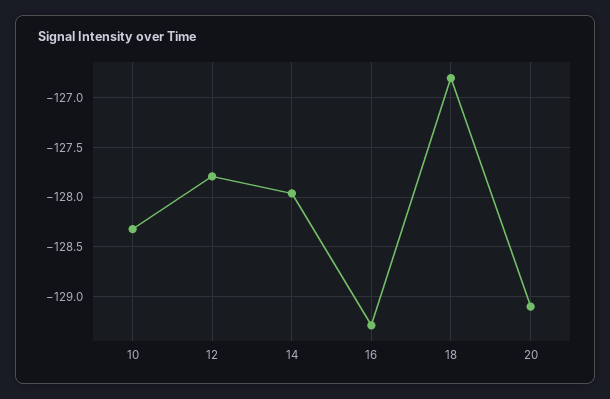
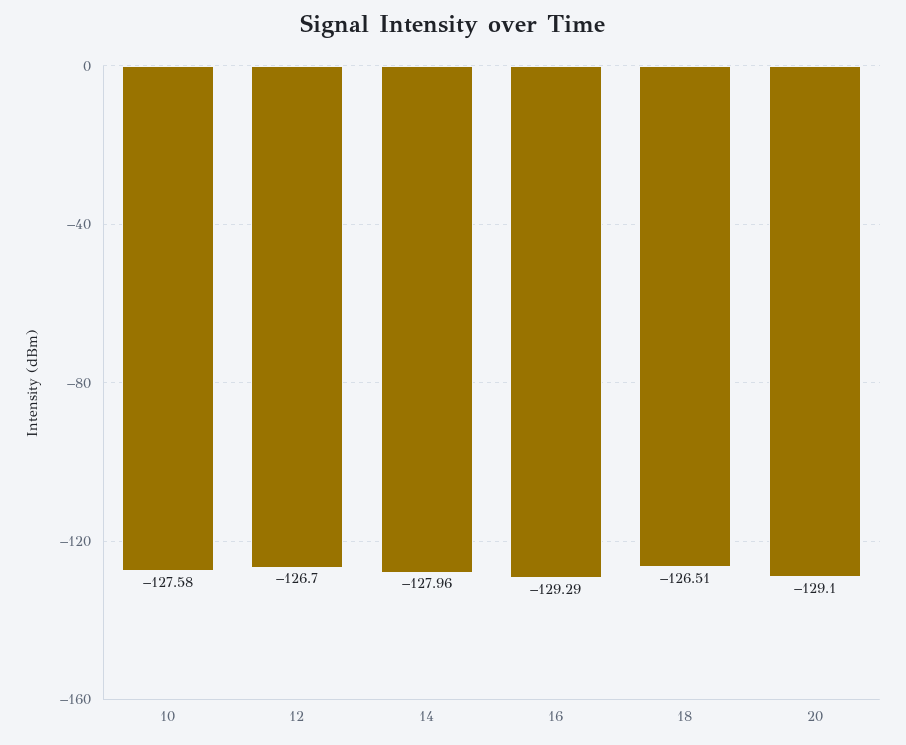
  {
-   "10": -128.3,
+   "10": -127.58,
-   "12": -127.8,
+   "12": -126.7,
    "14": -127.96,
    "16": -129.29,
-   "18": -126.8,
+   "18": -126.51,
    "20": -129.1
  }

